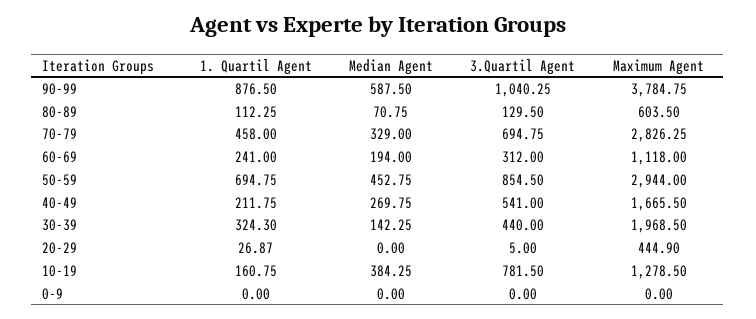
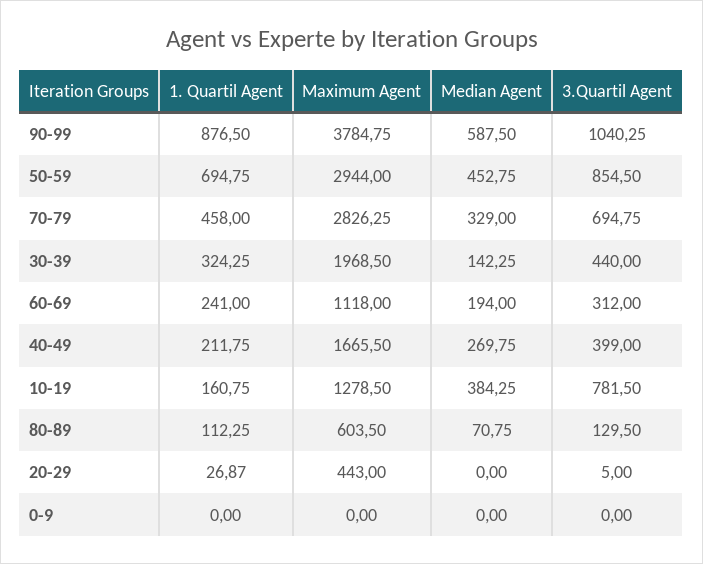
  {
    "1. Quartil Agent": {
      "90-99": 876.5,
      "80-89": 112.25,
      "70-79": 458,
      "60-69": 241,
      "50-59": 694.75,
      "40-49": 211.75,
-     "30-39": 324.3,
+     "30-39": 324.25,
      "20-29": 26.87,
      "10-19": 160.75,
      "0-9": 0
    },
    "Median Agent": {
      "90-99": 587.5,
      "80-89": 70.75,
      "70-79": 329,
      "60-69": 194,
      "50-59": 452.75,
      "40-49": 269.75,
      "30-39": 142.25,
      "20-29": 0,
      "10-19": 384.25,
      "0-9": 0
    },
    "3.Quartil Agent": {
      "90-99": 1040.25,
      "80-89": 129.5,
      "70-79": 694.75,
      "60-69": 312,
      "50-59": 854.5,
-     "40-49": 541,
+     "40-49": 399,
      "30-39": 440,
      "20-29": 5,
      "10-19": 781.5,
      "0-9": 0
    },
    "Maximum Agent": {
      "90-99": 3784.75,
      "80-89": 603.5,
      "70-79": 2826.25,
      "60-69": 1118,
      "50-59": 2944,
      "40-49": 1665.5,
      "30-39": 1968.5,
-     "20-29": 444.9,
+     "20-29": 443,
      "10-19": 1278.5,
      "0-9": 0
    }
  }

